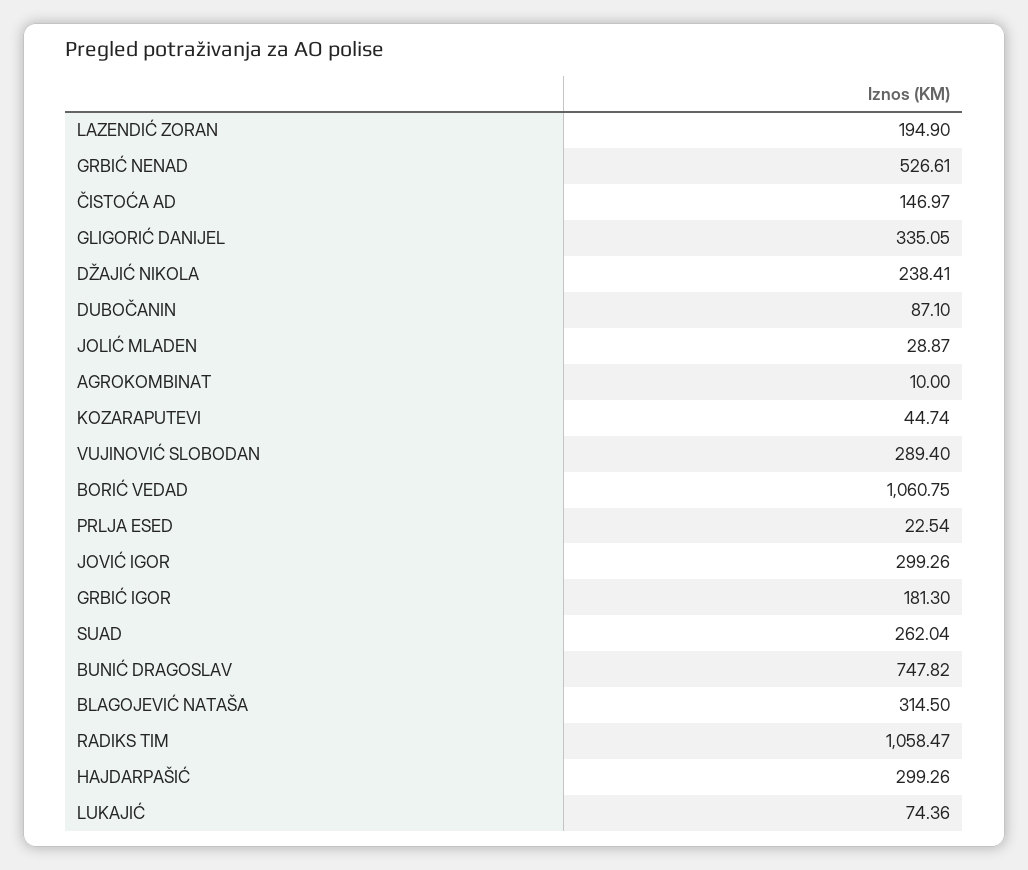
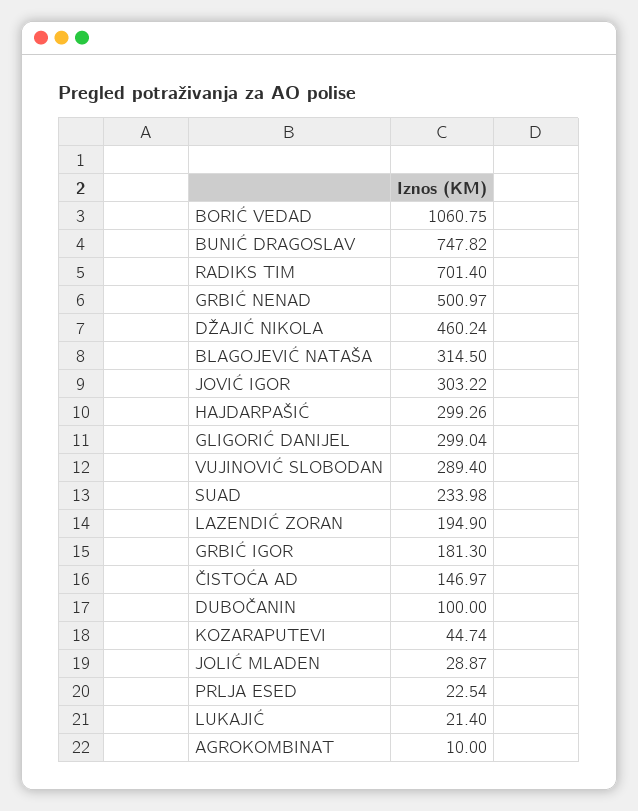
  {
    "LAZENDIĆ ZORAN": 194.9,
-   "GRBIĆ NENAD": 526.61,
+   "GRBIĆ NENAD": 500.97,
    "ČISTOĆA AD": 146.97,
-   "GLIGORIĆ DANIJEL": 335.05,
+   "GLIGORIĆ DANIJEL": 299.04,
-   "DŽAJIĆ NIKOLA": 238.41,
+   "DŽAJIĆ NIKOLA": 460.24,
-   "DUBOČANIN": 87.1,
+   "DUBOČANIN": 100,
    "JOLIĆ MLADEN": 28.87,
    "AGROKOMBINAT": 10,
    "KOZARAPUTEVI": 44.74,
    "VUJINOVIĆ SLOBODAN": 289.4,
    "BORIĆ VEDAD": 1060.75,
    "PRLJA ESED": 22.54,
-   "JOVIĆ IGOR": 299.26,
+   "JOVIĆ IGOR": 303.22,
    "GRBIĆ IGOR": 181.3,
-   "SUAD": 262.04,
+   "SUAD": 233.98,
    "BUNIĆ DRAGOSLAV": 747.82,
    "BLAGOJEVIĆ NATAŠA": 314.5,
-   "RADIKS TIM": 1058.47,
+   "RADIKS TIM": 701.4,
    "HAJDARPAŠIĆ": 299.26,
-   "LUKAJIĆ": 74.36
+   "LUKAJIĆ": 21.4
  }

